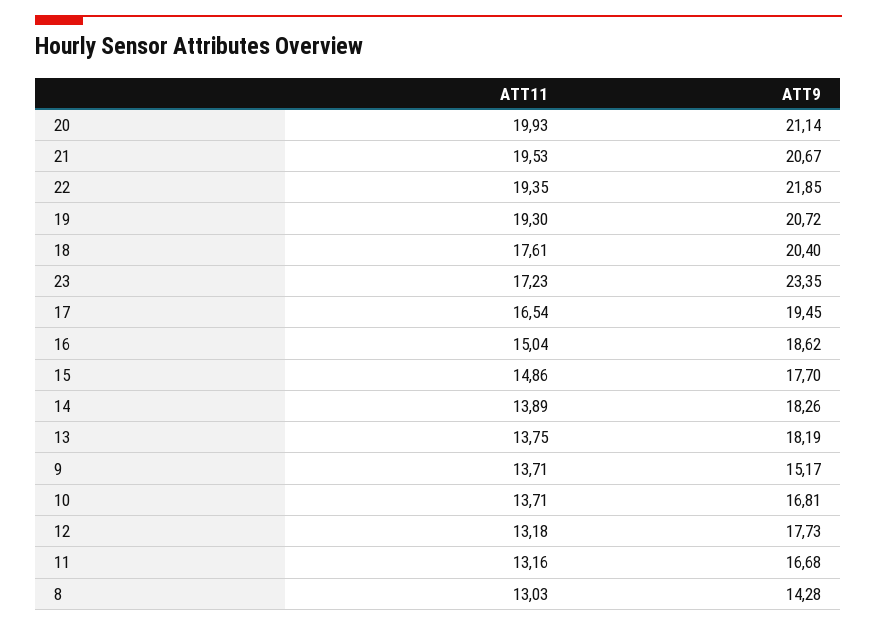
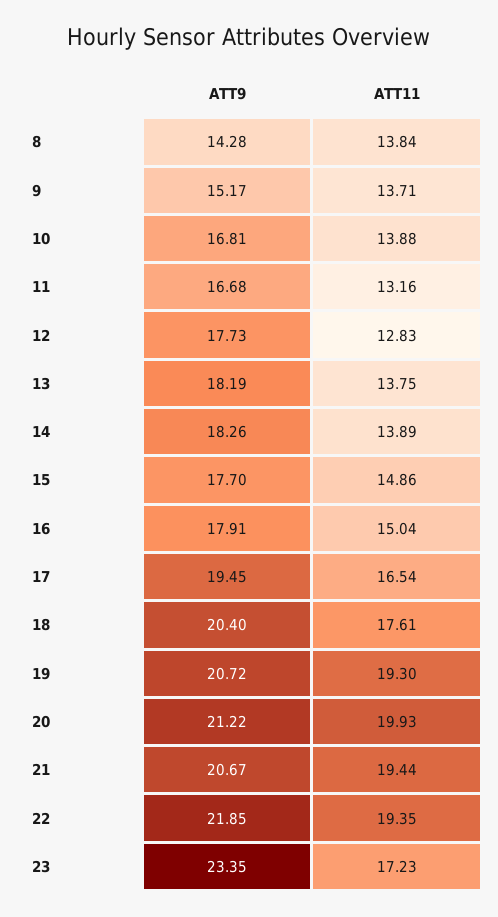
  {
    "ATT11": {
      "20": 19.93,
-     "21": 19.53,
+     "21": 19.44,
      "22": 19.35,
      "19": 19.3,
      "18": 17.61,
      "23": 17.23,
      "17": 16.54,
      "16": 15.04,
      "15": 14.86,
      "14": 13.89,
      "13": 13.75,
      "9": 13.71,
-     "10": 13.71,
+     "10": 13.88,
-     "12": 13.18,
+     "12": 12.83,
      "11": 13.16,
-     "8": 13.03
+     "8": 13.84
    },
    "ATT9": {
-     "20": 21.14,
+     "20": 21.22,
      "21": 20.67,
      "22": 21.85,
      "19": 20.72,
      "18": 20.4,
      "23": 23.35,
      "17": 19.45,
-     "16": 18.62,
+     "16": 17.91,
      "15": 17.7,
      "14": 18.26,
      "13": 18.19,
      "9": 15.17,
      "10": 16.81,
      "12": 17.73,
      "11": 16.68,
      "8": 14.28
    }
  }

